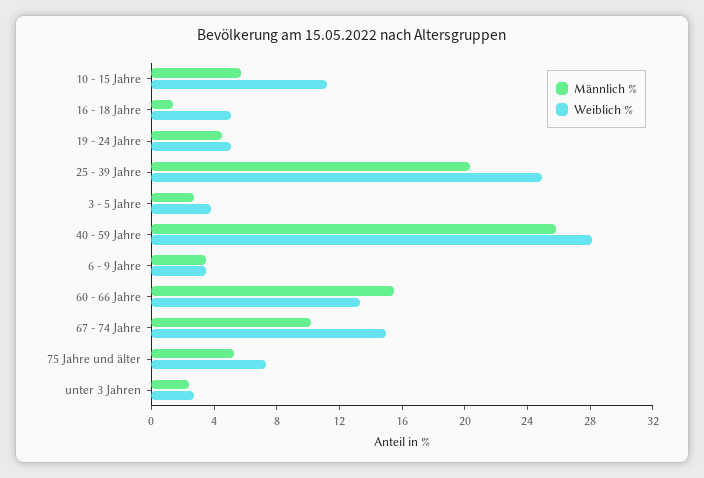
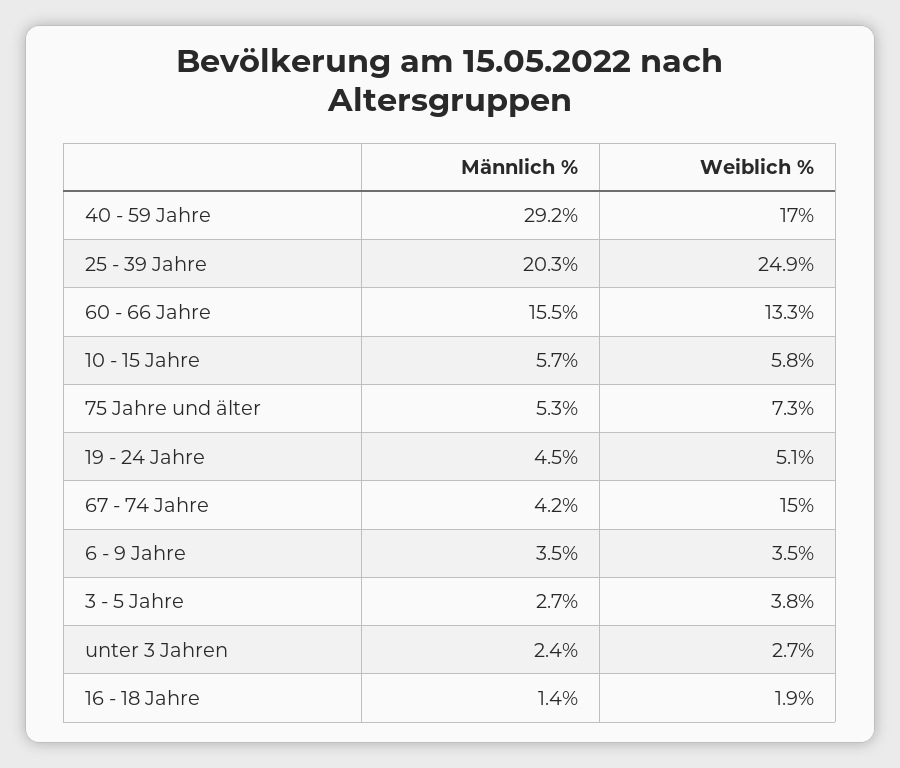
  {
    "Männlich %": {
      "10 - 15 Jahre": 5.7,
      "16 - 18 Jahre": 1.4,
      "19 - 24 Jahre": 4.5,
      "25 - 39 Jahre": 20.3,
      "3 - 5 Jahre": 2.7,
-     "40 - 59 Jahre": 26,
+     "40 - 59 Jahre": 29.2,
      "6 - 9 Jahre": 3.5,
      "60 - 66 Jahre": 15.5,
-     "67 - 74 Jahre": 10,
+     "67 - 74 Jahre": 4.2,
      "75 Jahre und älter": 5.3,
      "unter 3 Jahren": 2.4
    },
    "Weiblich %": {
-     "10 - 15 Jahre": 11,
+     "10 - 15 Jahre": 5.8,
-     "16 - 18 Jahre": 5,
+     "16 - 18 Jahre": 1.9,
      "19 - 24 Jahre": 5.1,
      "25 - 39 Jahre": 24.9,
      "3 - 5 Jahre": 3.8,
-     "40 - 59 Jahre": 28,
+     "40 - 59 Jahre": 17,
      "6 - 9 Jahre": 3.5,
      "60 - 66 Jahre": 13.3,
      "67 - 74 Jahre": 15,
      "75 Jahre und älter": 7.3,
      "unter 3 Jahren": 2.7
    }
  }

